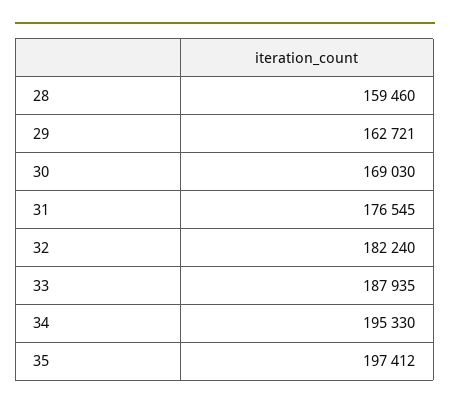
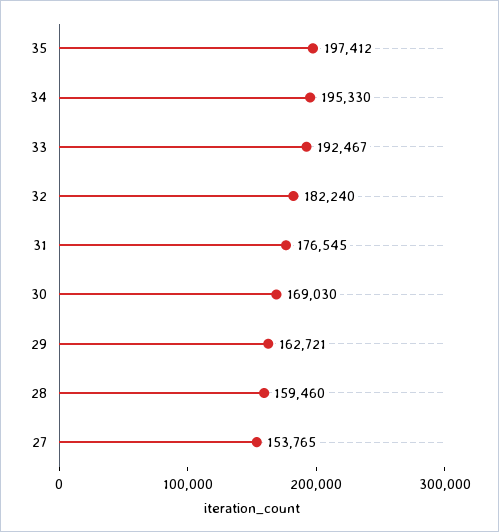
  {
    "28": 159460,
    "29": 162721,
    "30": 169030,
    "31": 176545,
    "32": 182240,
-   "33": 187935,
+   "33": 192467,
    "34": 195330,
-   "35": 197412
+   "35": 197412,
+   "27": 153765
  }

